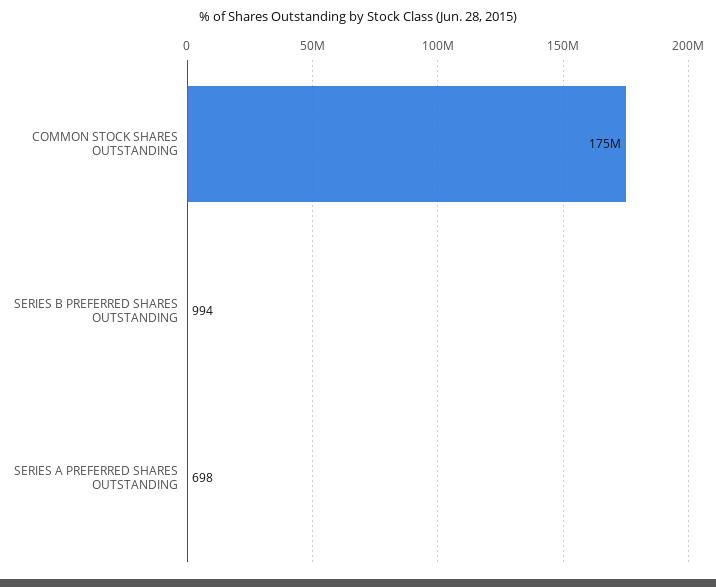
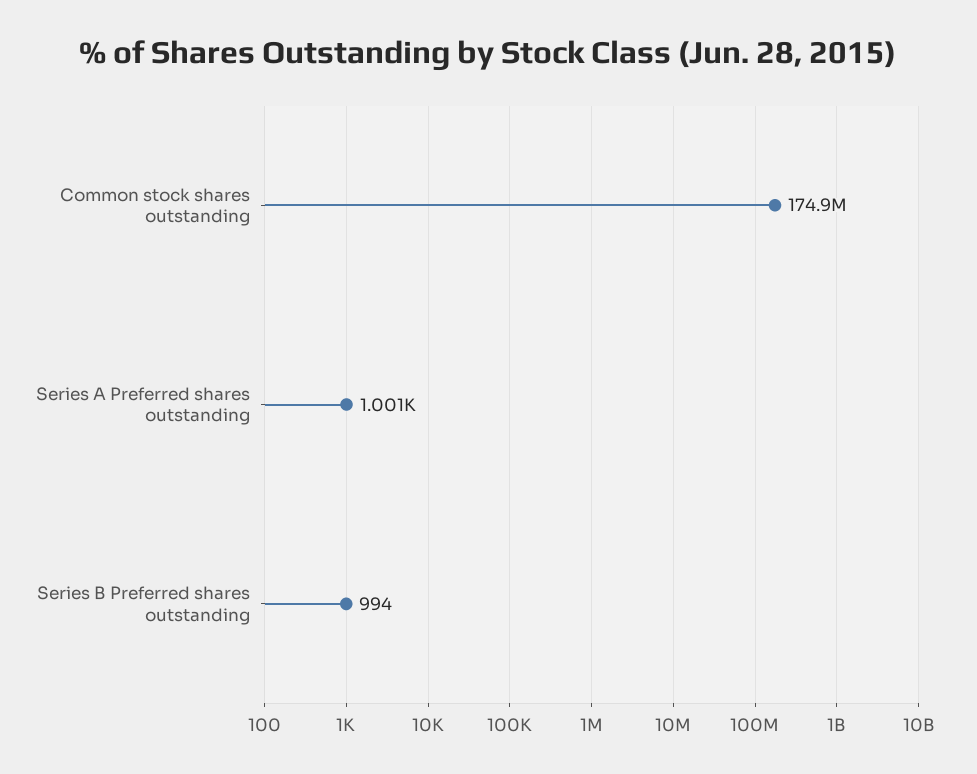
  {
    "COMMON STOCK SHARES OUTSTANDING": 174900000,
    "SERIES B PREFERRED SHARES OUTSTANDING": 994,
-   "SERIES A PREFERRED SHARES OUTSTANDING": 698
+   "SERIES A PREFERRED SHARES OUTSTANDING": 1001
  }

